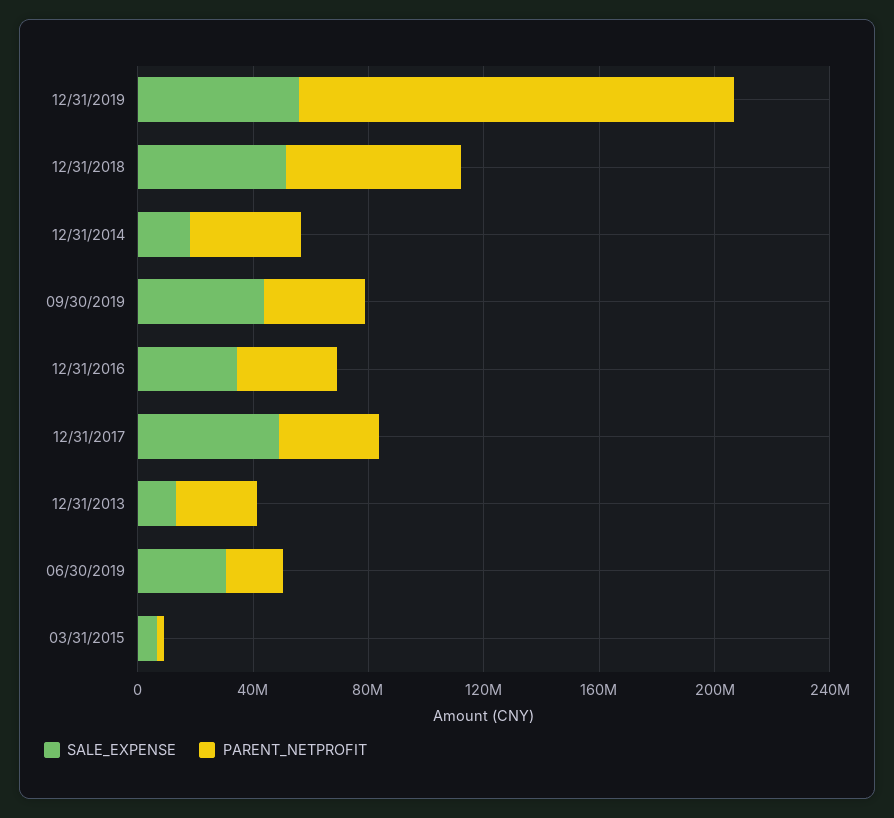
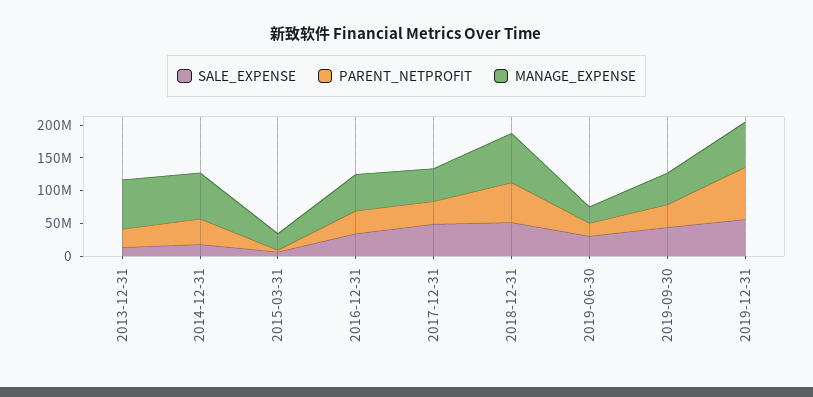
  {
    "SALE_EXPENSE": {
      "12/31/2019": 60000000,
      "12/31/2018": 50000000,
      "12/31/2014": 20000000,
      "09/30/2019": 40000000,
      "12/31/2016": 30000000,
      "12/31/2017": 50000000,
      "12/31/2013": 10000000,
      "06/30/2019": 30000000,
      "03/31/2015": 10000000
    },
    "PARENT_NETPROFIT": {
-     "12/31/2019": 150000000,
+     "12/31/2019": 75000000,
      "12/31/2018": 60000000,
      "12/31/2014": 40000000,
      "09/30/2019": 30000000,
      "12/31/2016": 30000000,
      "12/31/2017": 30000000,
      "12/31/2013": 30000000,
      "06/30/2019": 20000000,
      "03/31/2015": 0
-   }
+   },
+   "MANAGE_EXPENSE": {
+     "12/31/2013": 75000000,
+     "12/31/2014": 75000000,
+     "03/31/2015": 25000000,
+     "12/31/2016": 50000000,
+     "12/31/2017": 50000000,
+     "12/31/2018": 75000000,
+     "06/30/2019": 25000000,
+     "09/30/2019": 50000000,
+     "12/31/2019": 75000000
+   }
  }

